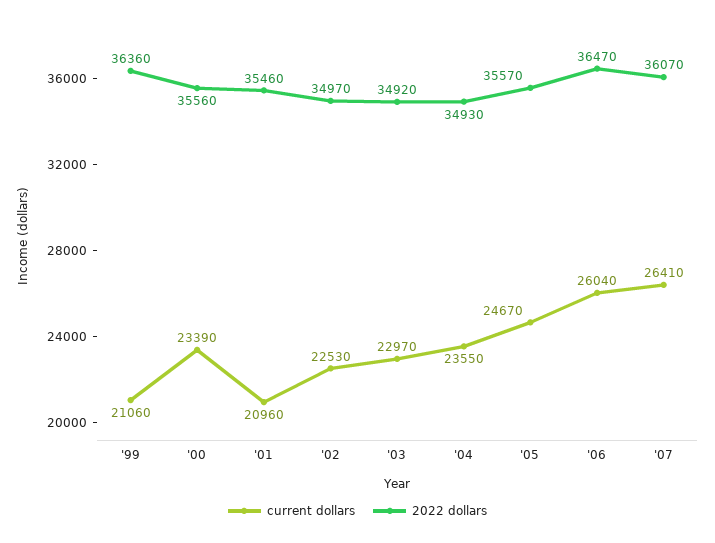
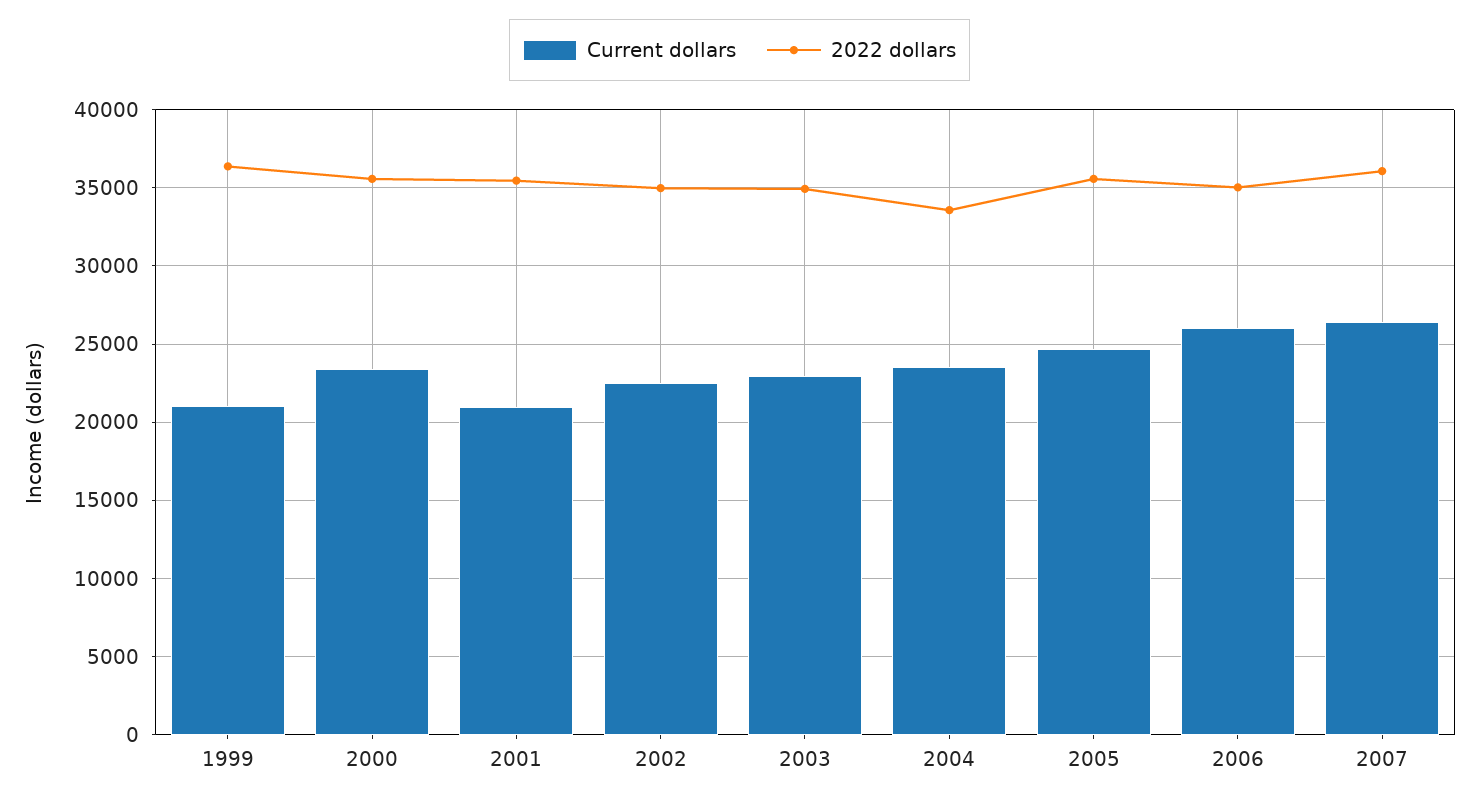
  {
    "current dollars": {
      "'99": 21060,
      "'00": 23390,
      "'01": 20960,
      "'02": 22530,
      "'03": 22970,
      "'04": 23550,
      "'05": 24670,
      "'06": 26040,
      "'07": 26410
    },
    "2022 dollars": {
      "'99": 36360,
      "'00": 35560,
      "'01": 35460,
      "'02": 34970,
      "'03": 34920,
-     "'04": 34930,
+     "'04": 33500,
      "'05": 35570,
-     "'06": 36470,
+     "'06": 35000,
      "'07": 36070
    }
  }

